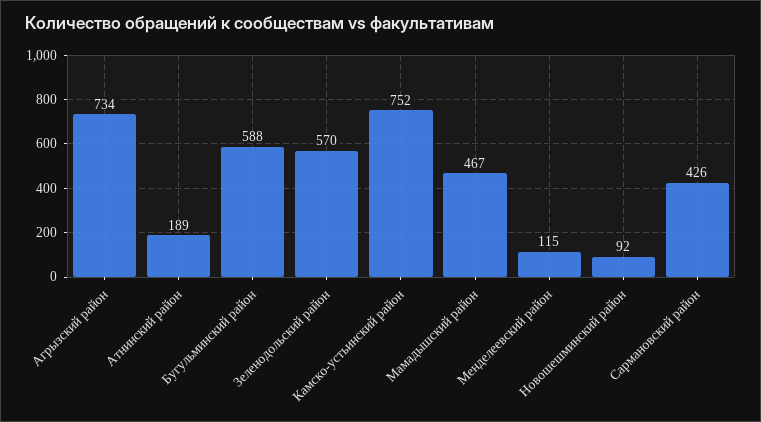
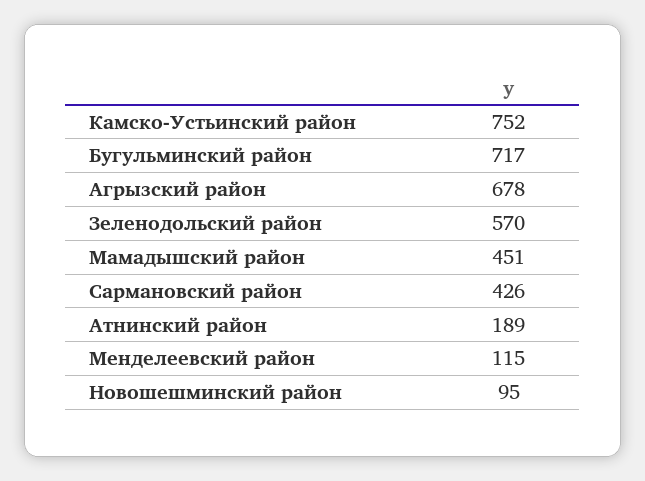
  {
-   "Агрызский район": 734,
+   "Агрызский район": 678,
    "Атнинский район": 189,
-   "Бугульминский район": 588,
+   "Бугульминский район": 717,
    "Зеленодольский район": 570,
    "Камско-устьинский район": 752,
-   "Мамадышский район": 467,
+   "Мамадышский район": 451,
    "Менделеевский район": 115,
-   "Новошешминский район": 92,
+   "Новошешминский район": 95,
    "Сармановский район": 426
  }

